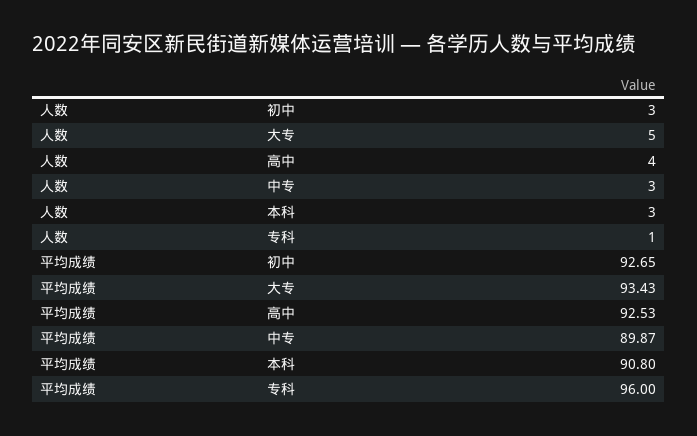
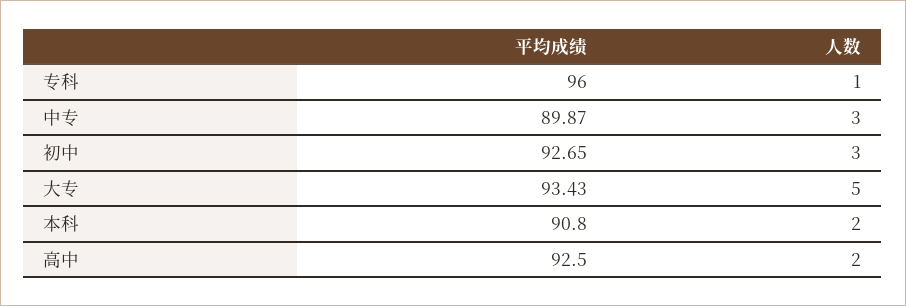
  {
    "人数": {
      "初中": 3,
      "大专": 5,
-     "高中": 4,
+     "高中": 2,
      "中专": 3,
-     "本科": 3,
+     "本科": 2,
      "专科": 1
    },
    "平均成绩": {
      "初中": 92.65,
      "大专": 93.43,
-     "高中": 92.53,
+     "高中": 92.5,
      "中专": 89.87,
      "本科": 90.8,
      "专科": 96
    }
  }

